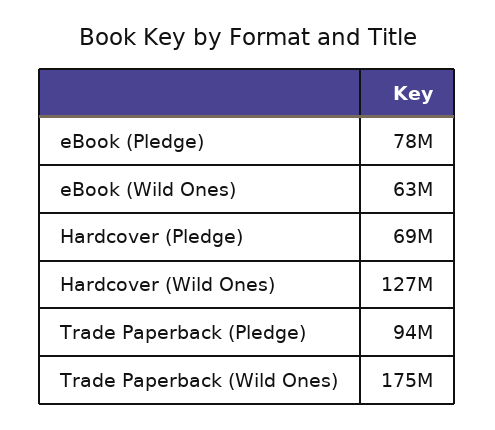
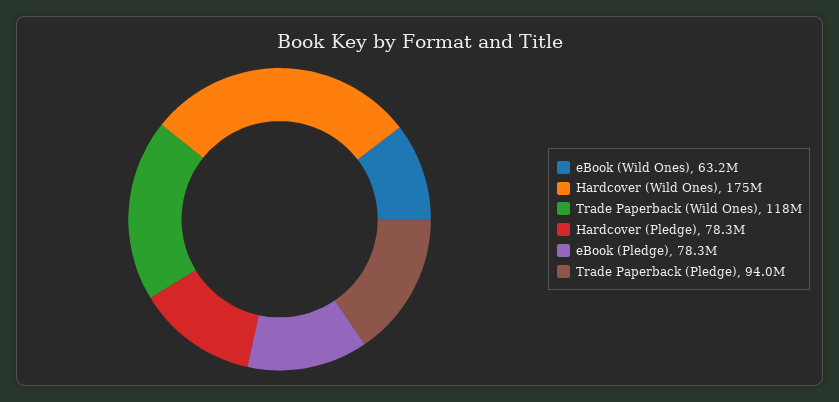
  {
    "eBook (Pledge)": 78300000,
    "eBook (Wild Ones)": 63200000,
-   "Hardcover (Pledge)": 69000000,
+   "Hardcover (Pledge)": 78300000,
-   "Hardcover (Wild Ones)": 127000000,
+   "Hardcover (Wild Ones)": 175000000,
    "Trade Paperback (Pledge)": 94000000,
-   "Trade Paperback (Wild Ones)": 175000000
+   "Trade Paperback (Wild Ones)": 118000000
  }

